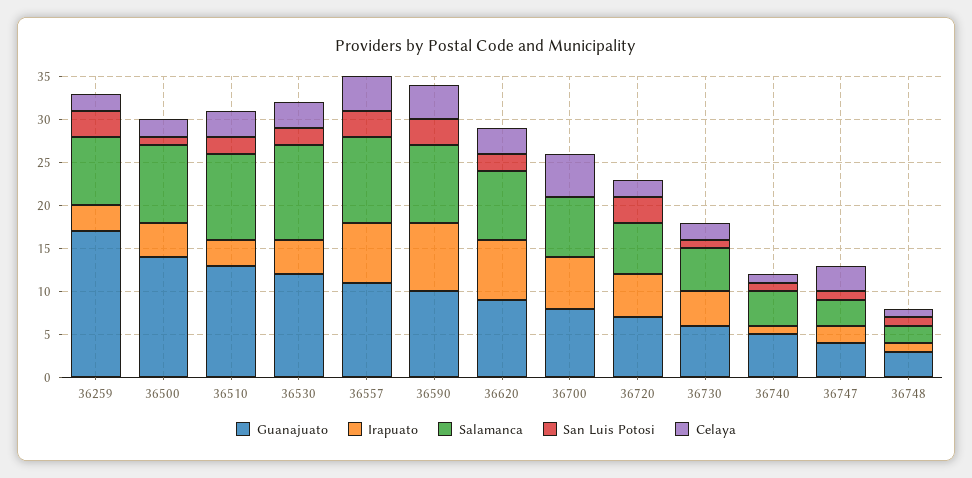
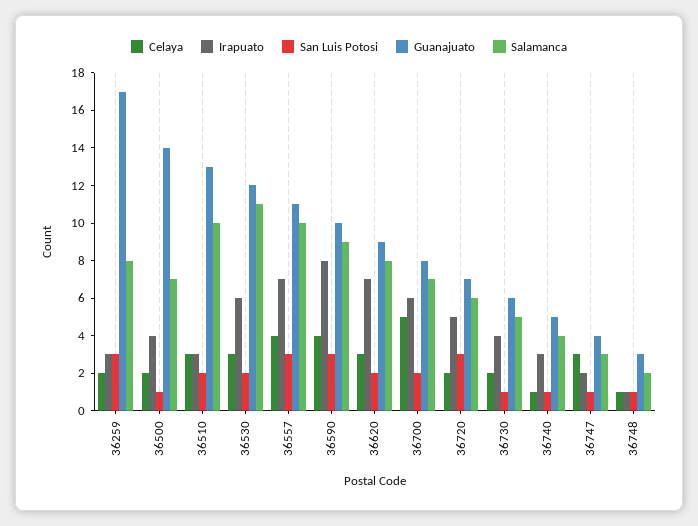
  {
    "Guanajuato": {
      "36259": 17,
      "36500": 14,
      "36510": 13,
      "36530": 12,
      "36557": 11,
      "36590": 10,
      "36620": 9,
      "36700": 8,
      "36720": 7,
      "36730": 6,
      "36740": 5,
      "36747": 4,
      "36748": 3
    },
    "Irapuato": {
      "36259": 3,
      "36500": 4,
      "36510": 3,
-     "36530": 4,
+     "36530": 6,
      "36557": 7,
      "36590": 8,
      "36620": 7,
      "36700": 6,
      "36720": 5,
      "36730": 4,
-     "36740": 1,
+     "36740": 3,
      "36747": 2,
      "36748": 1
    },
    "Salamanca": {
      "36259": 8,
-     "36500": 9,
+     "36500": 7,
      "36510": 10,
      "36530": 11,
      "36557": 10,
      "36590": 9,
      "36620": 8,
      "36700": 7,
      "36720": 6,
      "36730": 5,
      "36740": 4,
      "36747": 3,
      "36748": 2
    },
    "San Luis Potosi": {
      "36259": 3,
      "36500": 1,
      "36510": 2,
      "36530": 2,
      "36557": 3,
      "36590": 3,
      "36620": 2,
-     "36700": 0,
+     "36700": 2,
      "36720": 3,
      "36730": 1,
      "36740": 1,
      "36747": 1,
      "36748": 1
    },
    "Celaya": {
      "36259": 2,
      "36500": 2,
      "36510": 3,
      "36530": 3,
      "36557": 4,
      "36590": 4,
      "36620": 3,
      "36700": 5,
      "36720": 2,
      "36730": 2,
      "36740": 1,
      "36747": 3,
      "36748": 1
    }
  }

